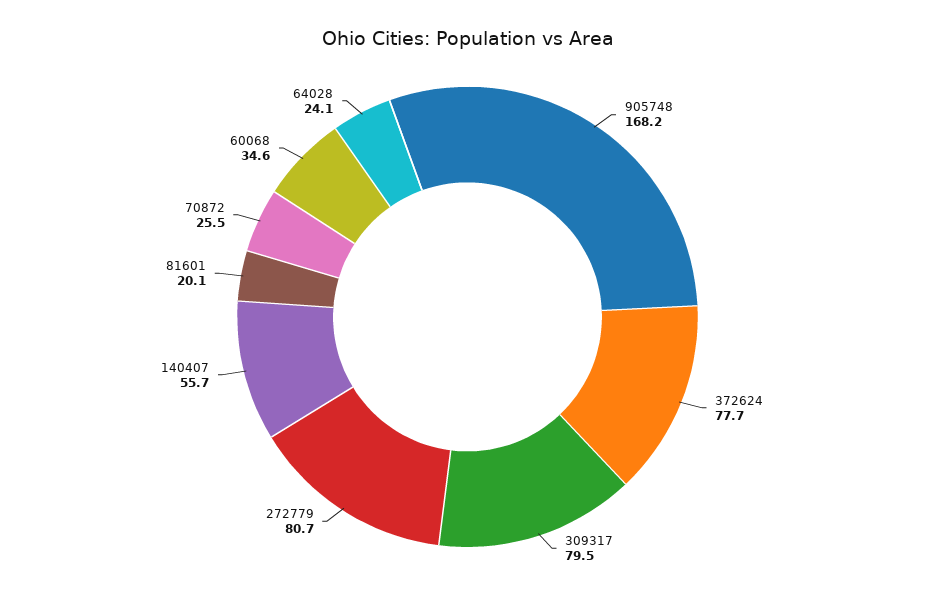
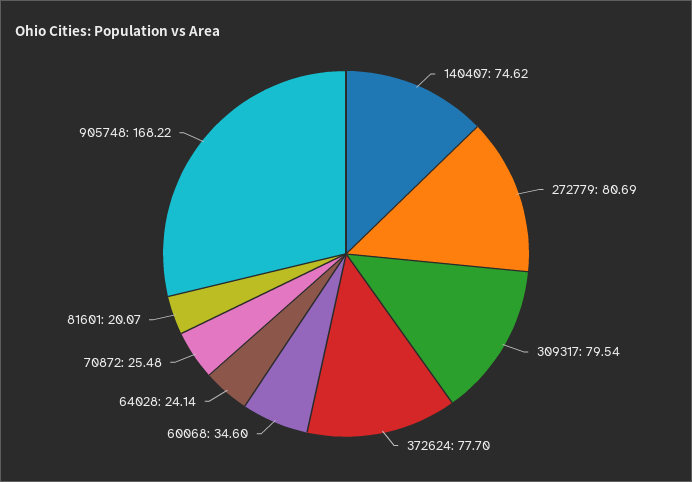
  {
    "905748": 168.22,
    "372624": 77.7,
    "309317": 79.54,
    "272779": 80.69,
-   "140407": 55.7,
+   "140407": 74.62,
    "81601": 20.07,
    "70872": 25.48,
    "60068": 34.6,
    "64028": 24.14
  }

